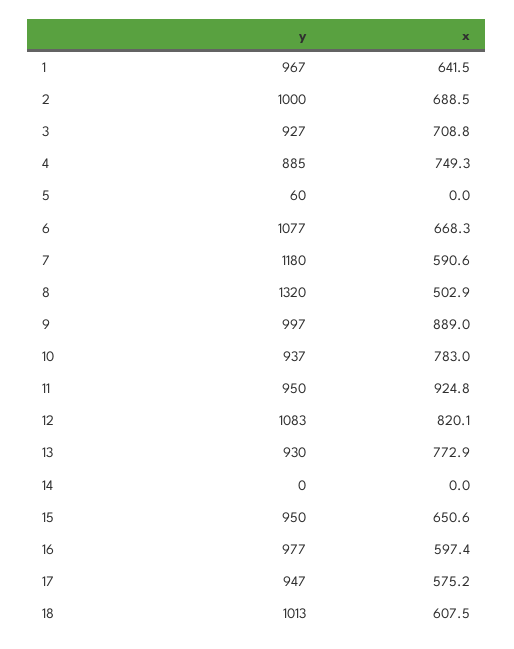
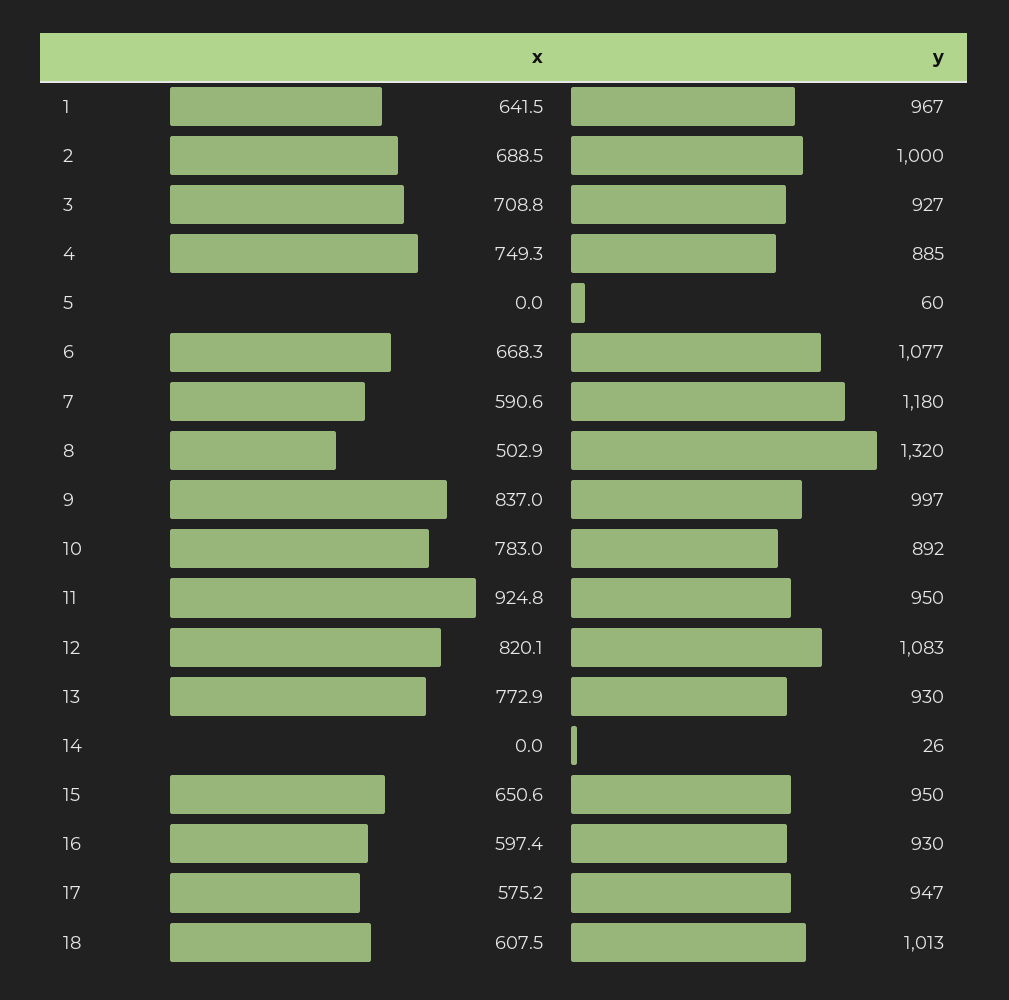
  {
    "y": {
      "1": 967,
      "2": 1000,
      "3": 927,
      "4": 885,
      "5": 60,
      "6": 1077,
      "7": 1180,
      "8": 1320,
      "9": 997,
-     "10": 937,
+     "10": 892,
      "11": 950,
      "12": 1083,
      "13": 930,
-     "14": 0,
+     "14": 26,
      "15": 950,
-     "16": 977,
+     "16": 930,
      "17": 947,
      "18": 1013
    },
    "x": {
      "1": 641.5,
      "2": 688.5,
      "3": 708.8,
      "4": 749.3,
      "5": 0,
      "6": 668.3,
      "7": 590.6,
      "8": 502.9,
-     "9": 889,
+     "9": 837,
      "10": 783,
      "11": 924.8,
      "12": 820.1,
      "13": 772.9,
      "14": 0,
      "15": 650.6,
      "16": 597.4,
      "17": 575.2,
      "18": 607.5
    }
  }

